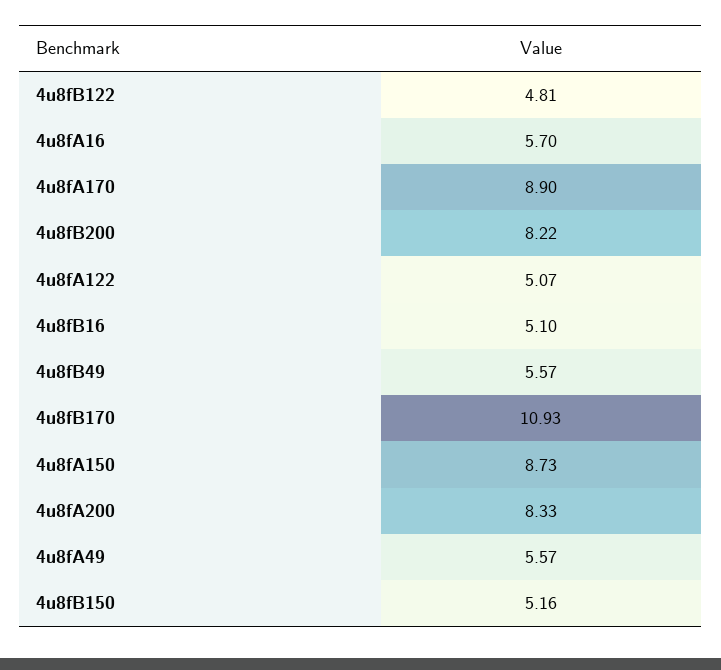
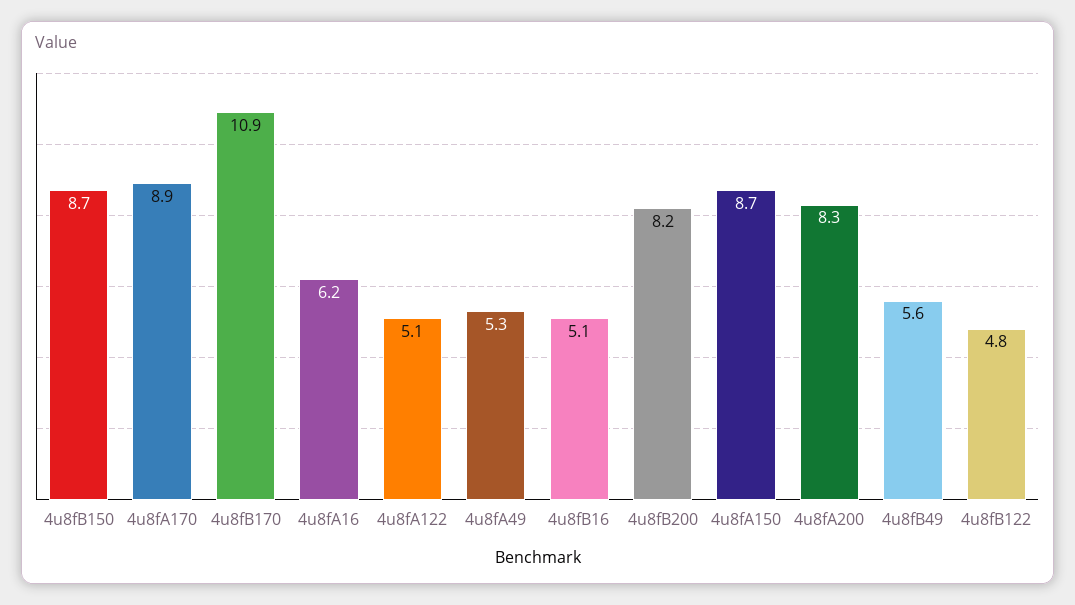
  {
    "4u8fB122": 4.81,
-   "4u8fA16": 5.7,
+   "4u8fA16": 6.2,
    "4u8fA170": 8.9,
    "4u8fB200": 8.22,
    "4u8fA122": 5.07,
    "4u8fB16": 5.1,
    "4u8fB49": 5.57,
    "4u8fB170": 10.93,
    "4u8fA150": 8.73,
    "4u8fA200": 8.33,
-   "4u8fA49": 5.57,
+   "4u8fA49": 5.3,
-   "4u8fB150": 5.16
+   "4u8fB150": 8.7
  }

